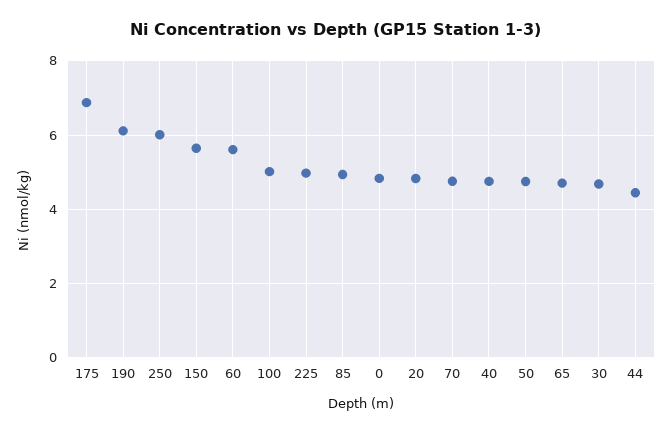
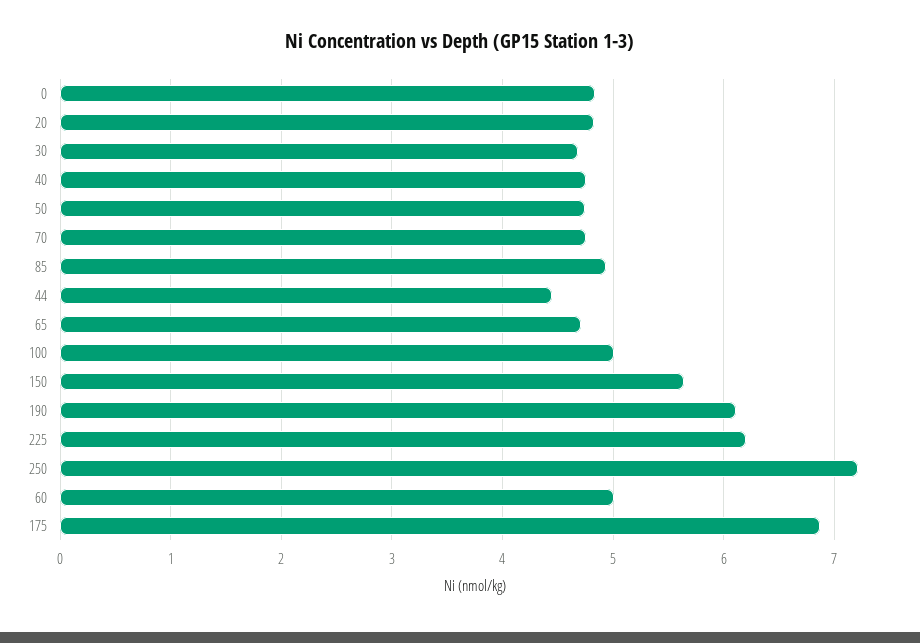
  {
    "175": 6.9,
    "190": 6.1,
-   "250": 6,
+   "250": 7.2,
    "150": 5.6,
-   "60": 5.6,
+   "60": 5,
    "100": 5,
-   "225": 5,
+   "225": 6.2,
    "85": 4.9,
    "0": 4.8,
    "20": 4.8,
    "70": 4.8,
    "40": 4.8,
    "50": 4.7,
    "65": 4.7,
    "30": 4.7,
    "44": 4.4
  }

